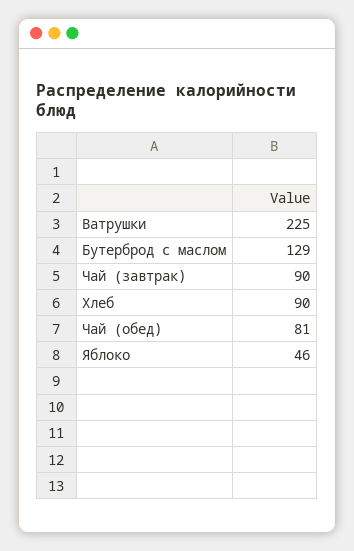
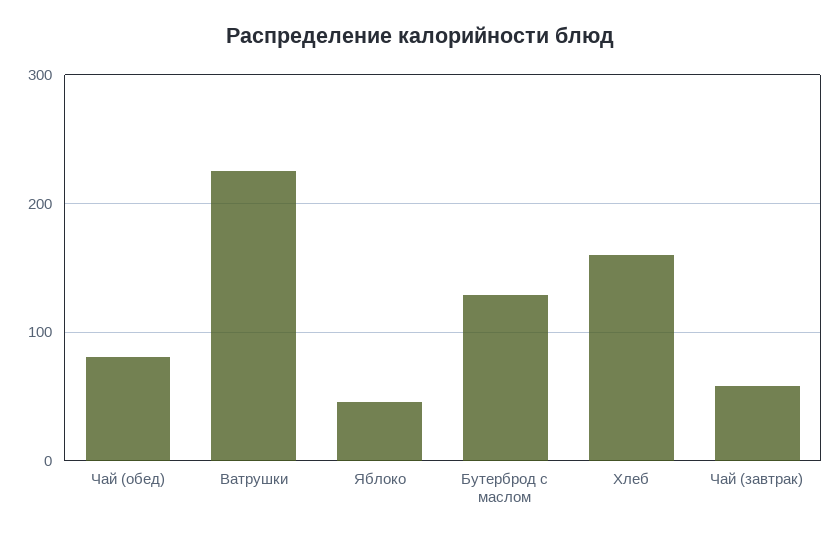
  {
    "Ватрушки": 225,
    "Бутерброд с маслом": 129,
-   "Чай (завтрак)": 90,
+   "Чай (завтрак)": 60,
-   "Хлеб": 90,
+   "Хлеб": 160,
    "Чай (обед)": 81,
    "Яблоко": 46
  }

